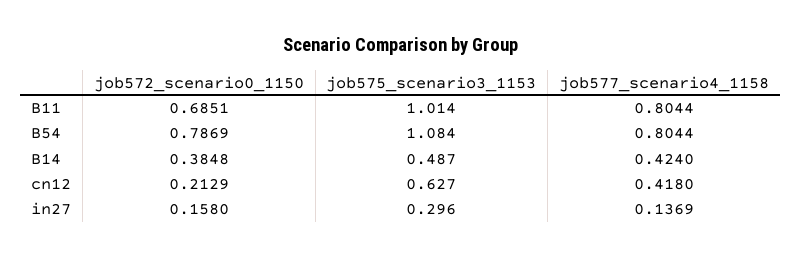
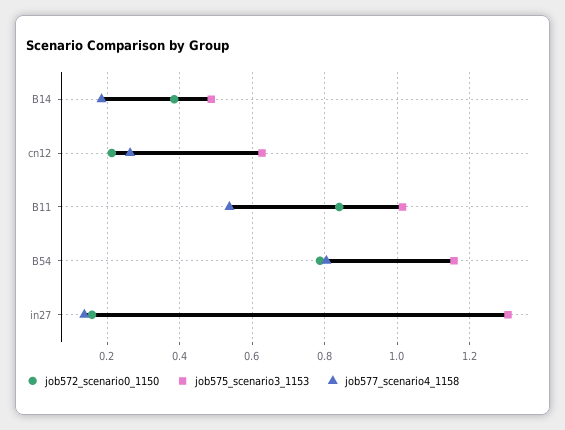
  {
    "job572_scenario0_1150": {
-     "B11": 0.6851,
+     "B11": 0.84,
      "B54": 0.7869,
      "B14": 0.3848,
      "cn12": 0.2129,
      "in27": 0.158
    },
    "job575_scenario3_1153": {
      "B11": 1.014,
-     "B54": 1.084,
+     "B54": 1.16,
      "B14": 0.487,
      "cn12": 0.627,
-     "in27": 0.296
+     "in27": 1.3
    },
    "job577_scenario4_1158": {
-     "B11": 0.8044,
+     "B11": 0.54,
      "B54": 0.8044,
-     "B14": 0.424,
+     "B14": 0.18,
-     "cn12": 0.418,
+     "cn12": 0.26,
      "in27": 0.1369
    }
  }

